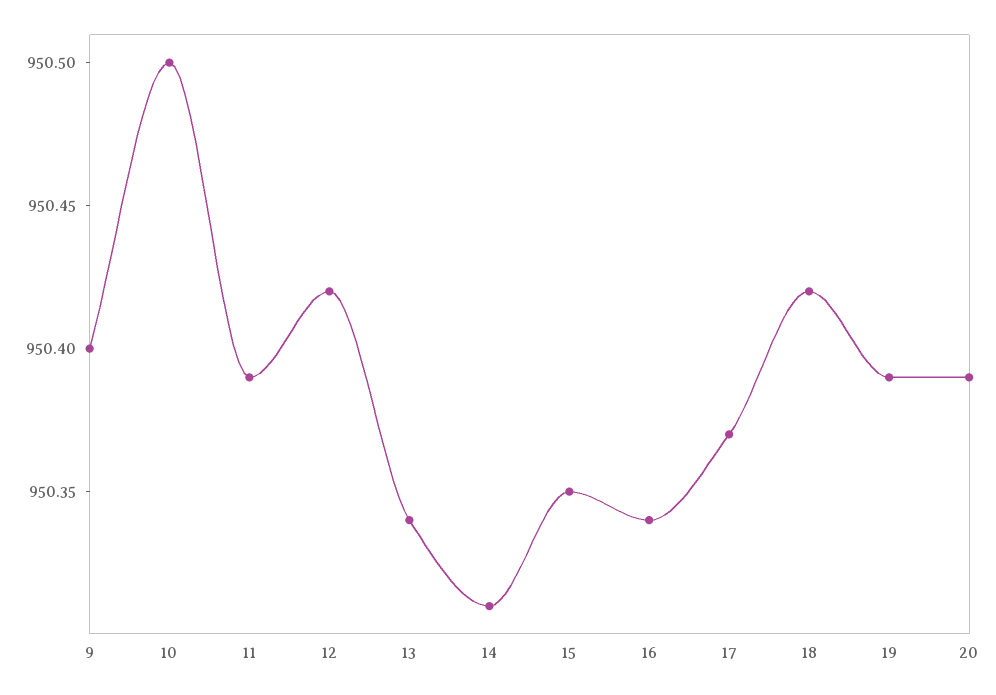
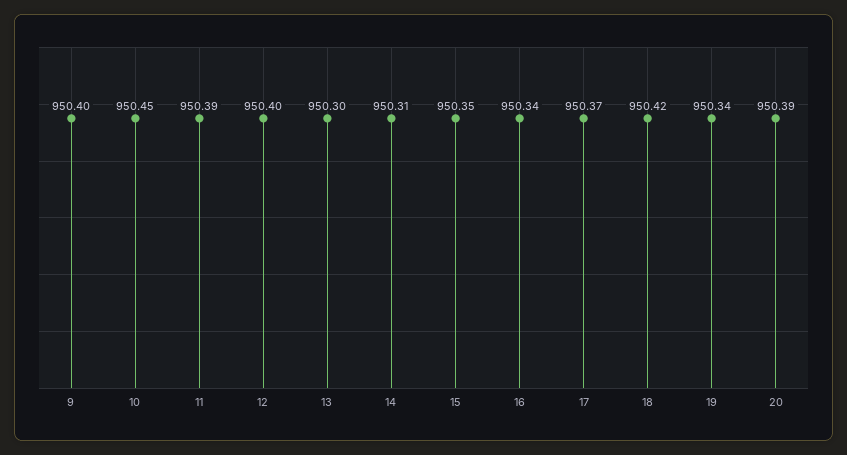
  {
    "9": 950.4,
-   "10": 950.5,
+   "10": 950.45,
    "11": 950.39,
-   "12": 950.42,
+   "12": 950.4,
-   "13": 950.34,
+   "13": 950.3,
    "14": 950.31,
    "15": 950.35,
    "16": 950.34,
    "17": 950.37,
    "18": 950.42,
-   "19": 950.39,
+   "19": 950.34,
    "20": 950.39
  }

